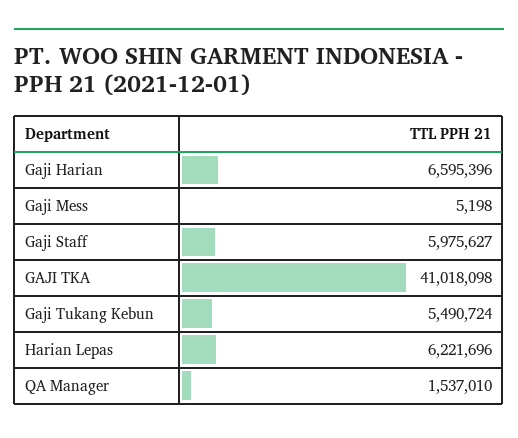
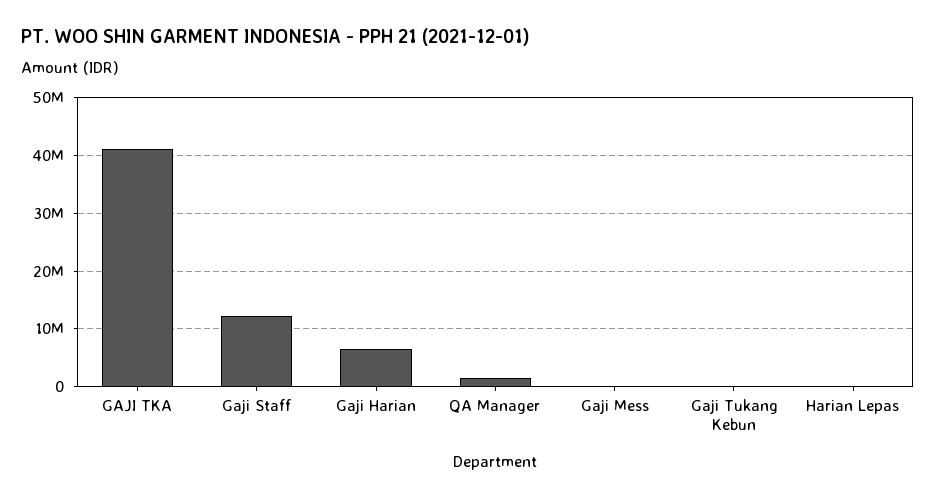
  {
    "Gaji Harian": 6595396,
    "Gaji Mess": 5198,
-   "Gaji Staff": 5975627,
+   "Gaji Staff": 12000000,
    "GAJI TKA": 41018098,
-   "Gaji Tukang Kebun": 5490724,
+   "Gaji Tukang Kebun": 0,
-   "Harian Lepas": 6221696,
+   "Harian Lepas": 0,
    "QA Manager": 1537010
  }

